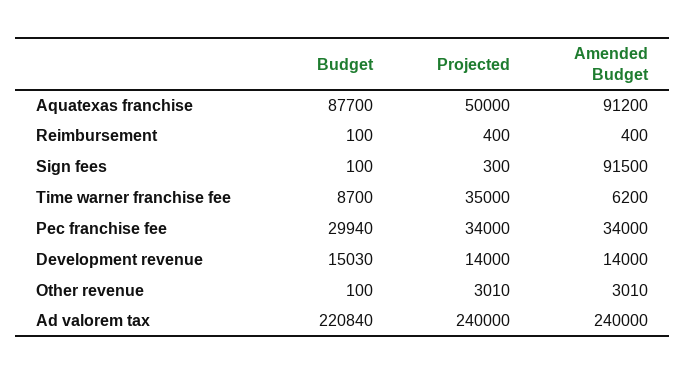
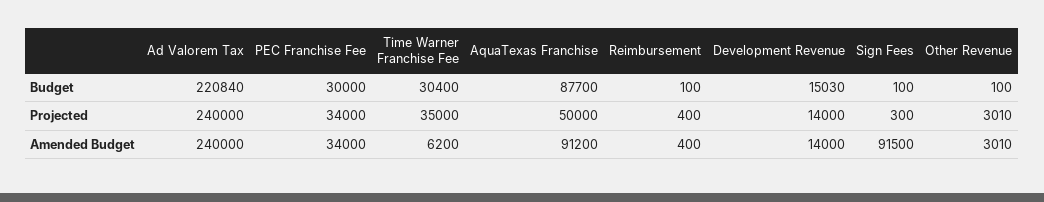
  {
    "Budget": {
      "Aquatexas franchise": 87700,
      "Reimbursement": 100,
      "Sign fees": 100,
-     "Time warner franchise fee": 8700,
+     "Time warner franchise fee": 30400,
-     "Pec franchise fee": 29940,
+     "Pec franchise fee": 30000,
      "Development revenue": 15030,
      "Other revenue": 100,
      "Ad valorem tax": 220840
    },
    "Projected": {
      "Aquatexas franchise": 50000,
      "Reimbursement": 400,
      "Sign fees": 300,
      "Time warner franchise fee": 35000,
      "Pec franchise fee": 34000,
      "Development revenue": 14000,
      "Other revenue": 3010,
      "Ad valorem tax": 240000
    },
    "Amended Budget": {
      "Aquatexas franchise": 91200,
      "Reimbursement": 400,
      "Sign fees": 91500,
      "Time warner franchise fee": 6200,
      "Pec franchise fee": 34000,
      "Development revenue": 14000,
      "Other revenue": 3010,
      "Ad valorem tax": 240000
    }
  }

